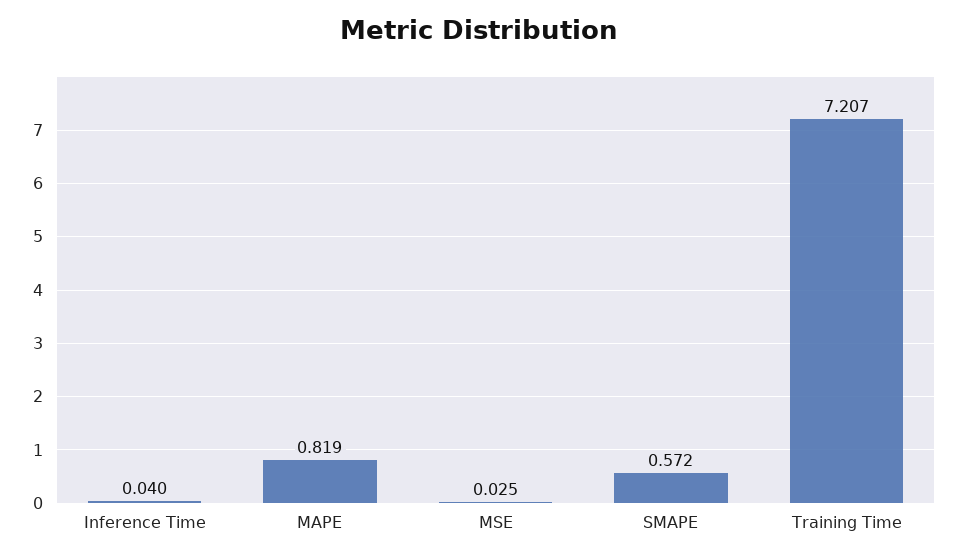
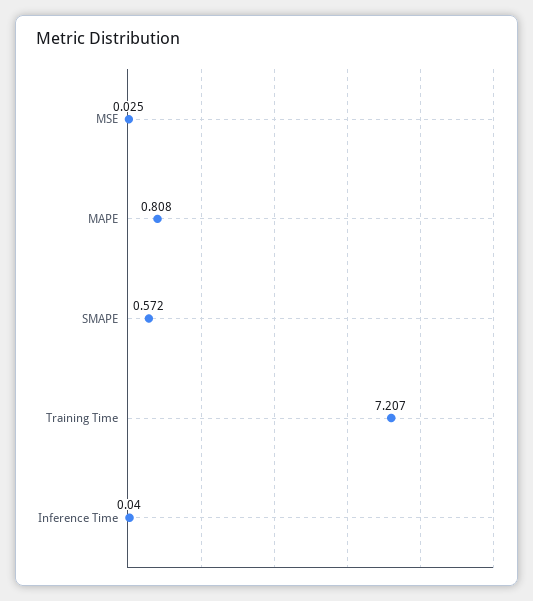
  {
    "Inference Time": 0.04,
-   "MAPE": 0.819,
+   "MAPE": 0.808,
    "MSE": 0.025,
    "SMAPE": 0.572,
    "Training Time": 7.207
  }

